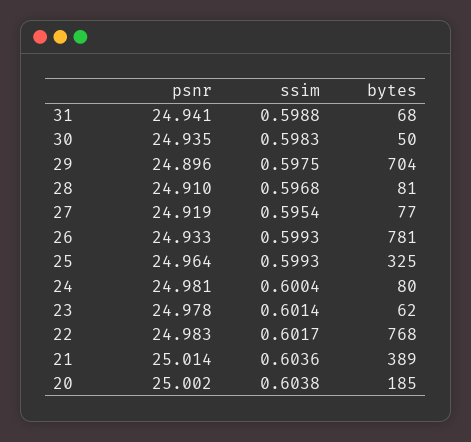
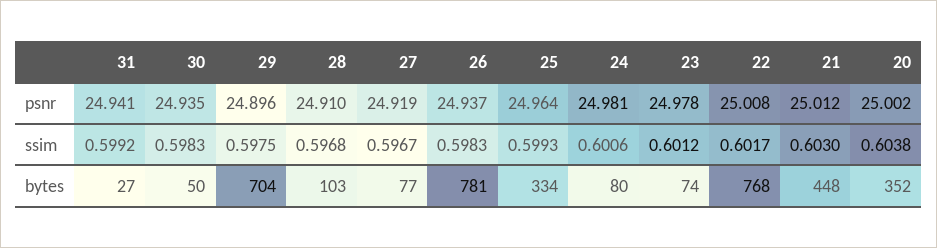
  {
    "psnr": {
      "31": 24.941,
      "30": 24.935,
      "29": 24.896,
      "28": 24.91,
      "27": 24.919,
-     "26": 24.933,
+     "26": 24.937,
      "25": 24.964,
      "24": 24.981,
      "23": 24.978,
-     "22": 24.983,
+     "22": 25.008,
-     "21": 25.014,
+     "21": 25.012,
      "20": 25.002
    },
    "ssim": {
-     "31": 0.5988,
+     "31": 0.5992,
      "30": 0.5983,
      "29": 0.5975,
      "28": 0.5968,
-     "27": 0.5954,
+     "27": 0.5967,
-     "26": 0.5993,
+     "26": 0.5983,
      "25": 0.5993,
-     "24": 0.6004,
+     "24": 0.6006,
-     "23": 0.6014,
+     "23": 0.6012,
      "22": 0.6017,
-     "21": 0.6036,
+     "21": 0.603,
      "20": 0.6038
    },
    "bytes": {
-     "31": 68,
+     "31": 27,
      "30": 50,
      "29": 704,
-     "28": 81,
+     "28": 103,
      "27": 77,
      "26": 781,
-     "25": 325,
+     "25": 334,
      "24": 80,
-     "23": 62,
+     "23": 74,
      "22": 768,
-     "21": 389,
+     "21": 448,
-     "20": 185
+     "20": 352
    }
  }

